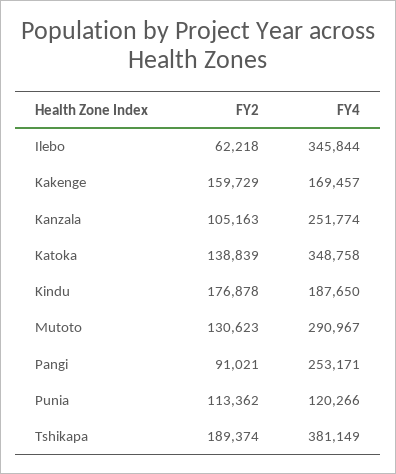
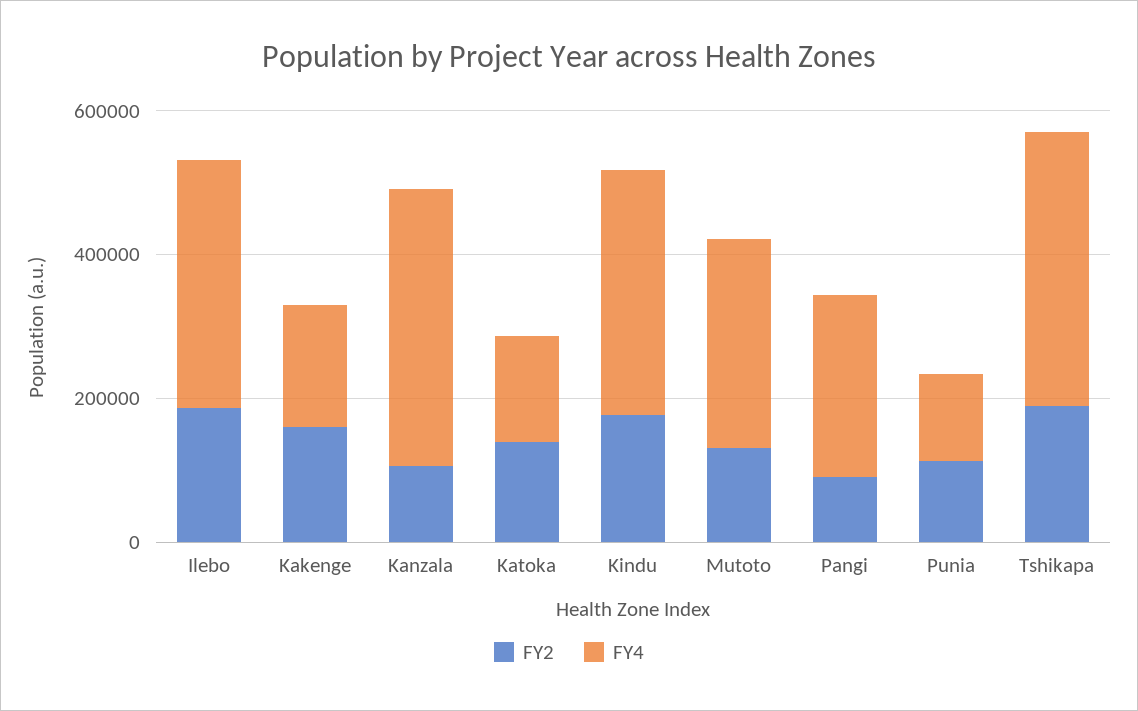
  {
    "FY2": {
-     "Ilebo": 62218,
+     "Ilebo": 200000,
      "Kakenge": 159729,
      "Kanzala": 105163,
      "Katoka": 138839,
      "Kindu": 176878,
      "Mutoto": 130623,
      "Pangi": 91021,
      "Punia": 113362,
      "Tshikapa": 189374
    },
    "FY4": {
      "Ilebo": 345844,
      "Kakenge": 169457,
-     "Kanzala": 251774,
+     "Kanzala": 400000,
-     "Katoka": 348758,
+     "Katoka": 150000,
-     "Kindu": 187650,
+     "Kindu": 350000,
      "Mutoto": 290967,
      "Pangi": 253171,
      "Punia": 120266,
      "Tshikapa": 381149
    }
  }

